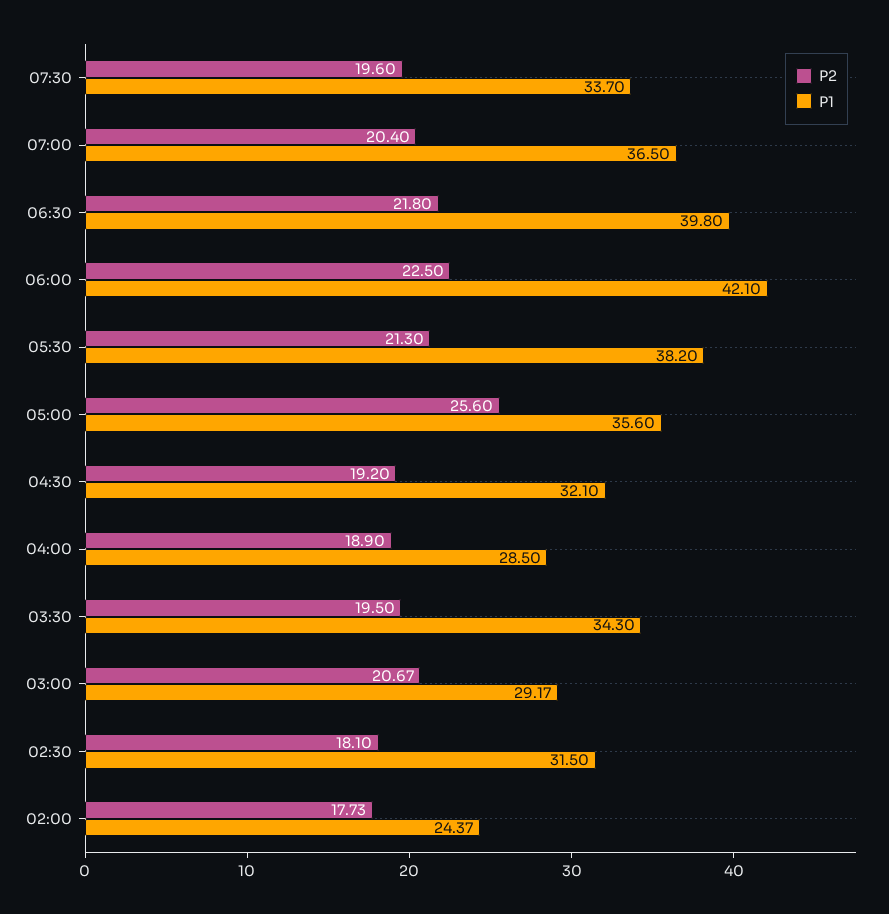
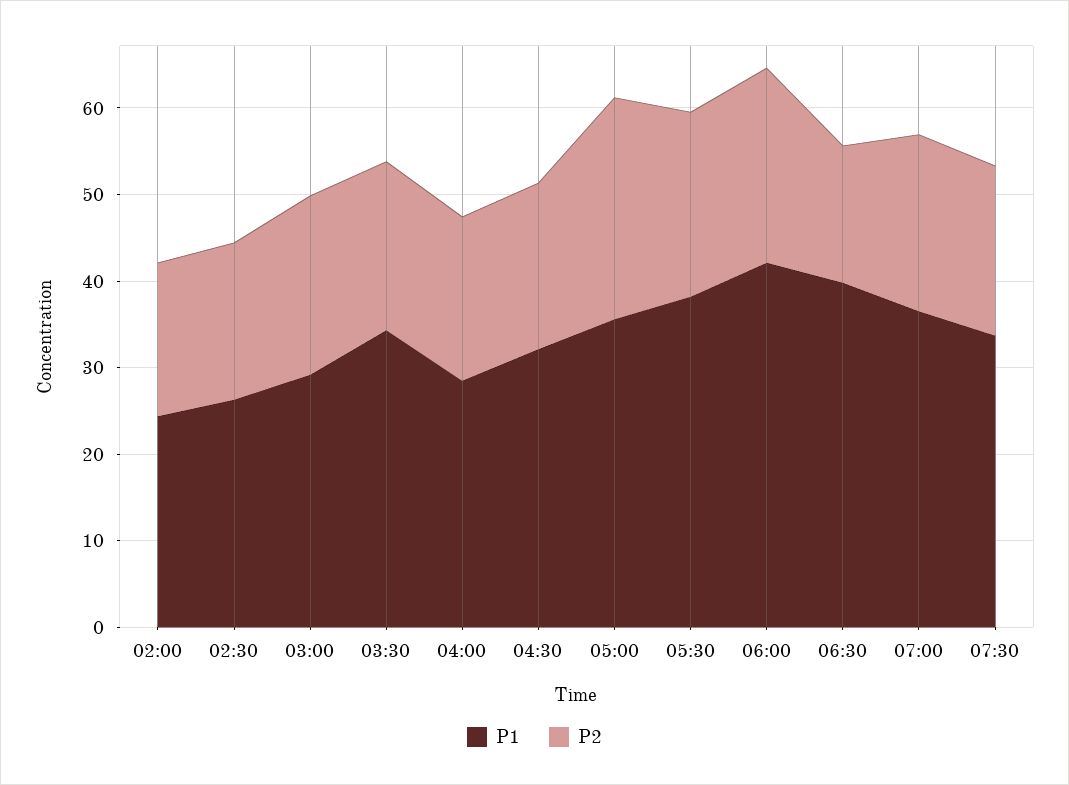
  {
    "P2": {
      "07:30": 19.6,
      "07:00": 20.4,
-     "06:30": 21.8,
+     "06:30": 16,
      "06:00": 22.5,
      "05:30": 21.3,
      "05:00": 25.6,
      "04:30": 19.2,
      "04:00": 18.9,
      "03:30": 19.5,
      "03:00": 20.67,
      "02:30": 18.1,
      "02:00": 17.73
    },
    "P1": {
      "07:30": 33.7,
      "07:00": 36.5,
      "06:30": 39.8,
      "06:00": 42.1,
      "05:30": 38.2,
      "05:00": 35.6,
      "04:30": 32.1,
      "04:00": 28.5,
      "03:30": 34.3,
      "03:00": 29.17,
-     "02:30": 31.5,
+     "02:30": 26,
      "02:00": 24.37
    }
  }

